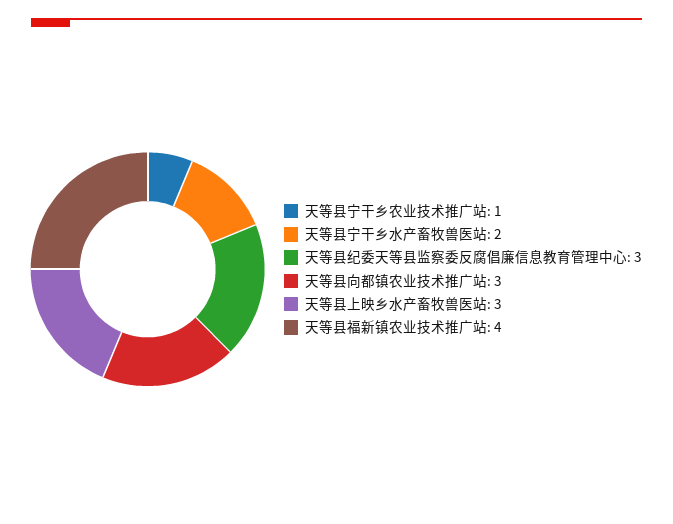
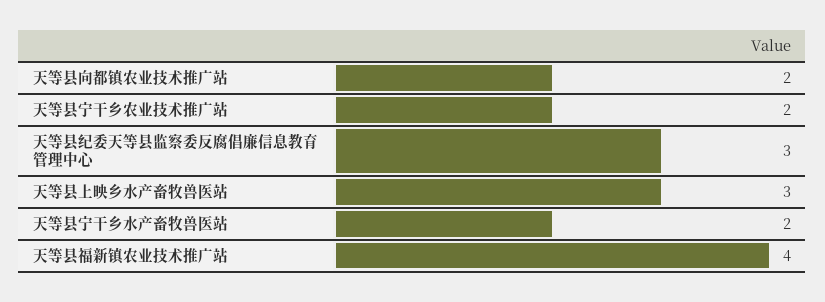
  {
-   "天等县宁干乡农业技术推广站": 1,
+   "天等县宁干乡农业技术推广站": 2,
    "天等县宁干乡水产畜牧兽医站": 2,
    "天等县纪委天等县监察委反腐倡廉信息教育管理中心": 3,
-   "天等县向都镇农业技术推广站": 3,
+   "天等县向都镇农业技术推广站": 2,
    "天等县上映乡水产畜牧兽医站": 3,
    "天等县福新镇农业技术推广站": 4
  }

